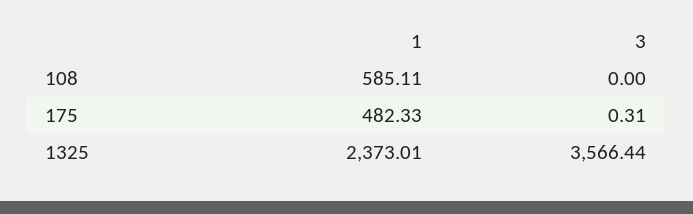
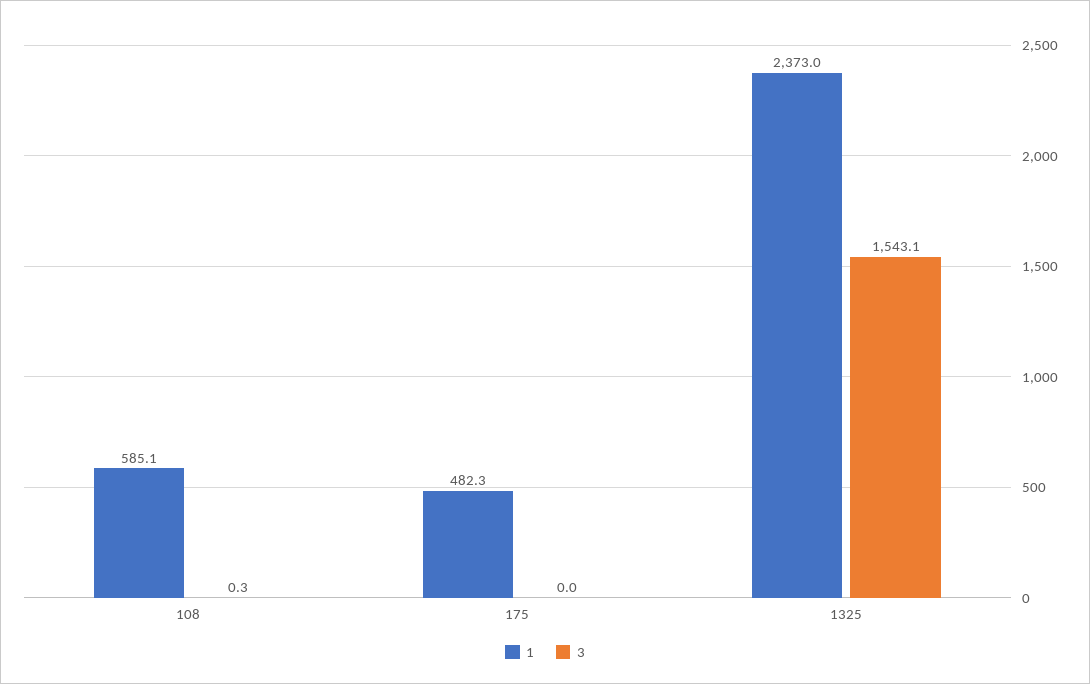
  {
    "1": {
      "108": 585.11,
      "175": 482.33,
      "1325": 2373.01
    },
    "3": {
-     "108": 0,
+     "108": 0.3,
-     "175": 0.31,
+     "175": 0,
-     "1325": 3566.44
+     "1325": 1543.1
    }
  }

